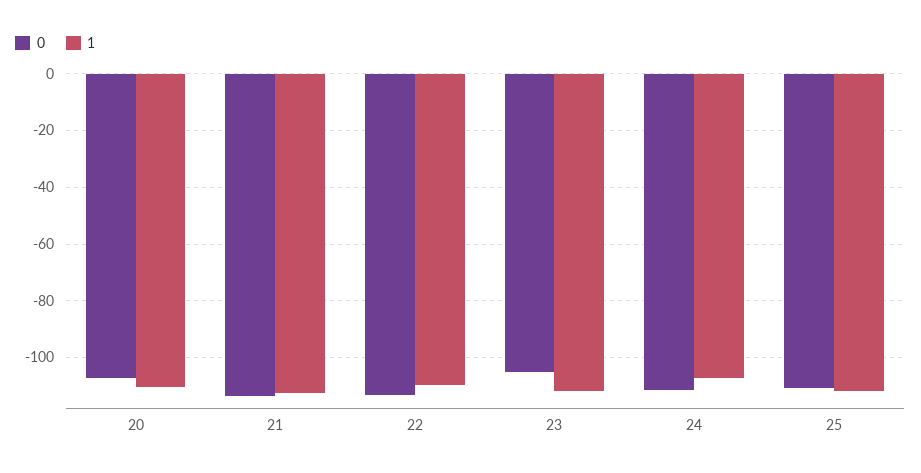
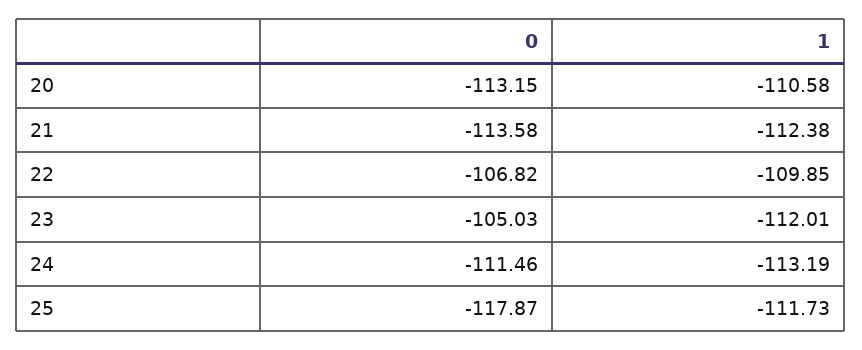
  {
    "0": {
-     "20": -107.5,
+     "20": -113.15,
      "21": -113.58,
-     "22": -112.5,
+     "22": -106.82,
      "23": -105.03,
      "24": -111.46,
-     "25": -110
+     "25": -117.87
    },
    "1": {
      "20": -110.58,
      "21": -112.38,
      "22": -109.85,
      "23": -112.01,
-     "24": -107.5,
+     "24": -113.19,
      "25": -111.73
    }
  }

